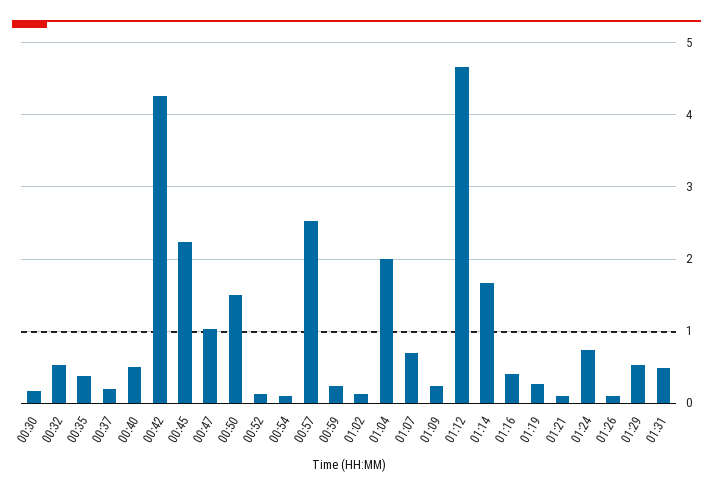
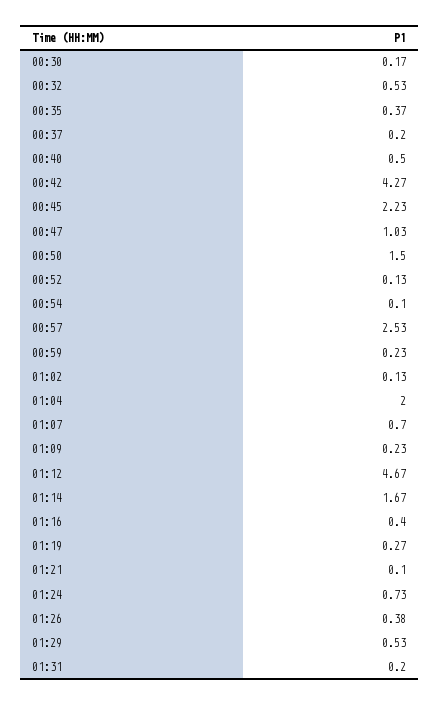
  {
    "00:30": 0.17,
    "00:32": 0.53,
    "00:35": 0.37,
    "00:37": 0.2,
    "00:40": 0.5,
    "00:42": 4.27,
    "00:45": 2.23,
    "00:47": 1.03,
    "00:50": 1.5,
    "00:52": 0.13,
    "00:54": 0.1,
    "00:57": 2.53,
    "00:59": 0.23,
    "01:02": 0.13,
    "01:04": 2,
    "01:07": 0.7,
    "01:09": 0.23,
    "01:12": 4.67,
    "01:14": 1.67,
    "01:16": 0.4,
    "01:19": 0.27,
    "01:21": 0.1,
    "01:24": 0.73,
-   "01:26": 0.1,
+   "01:26": 0.38,
    "01:29": 0.53,
-   "01:31": 0.5
+   "01:31": 0.2
  }

